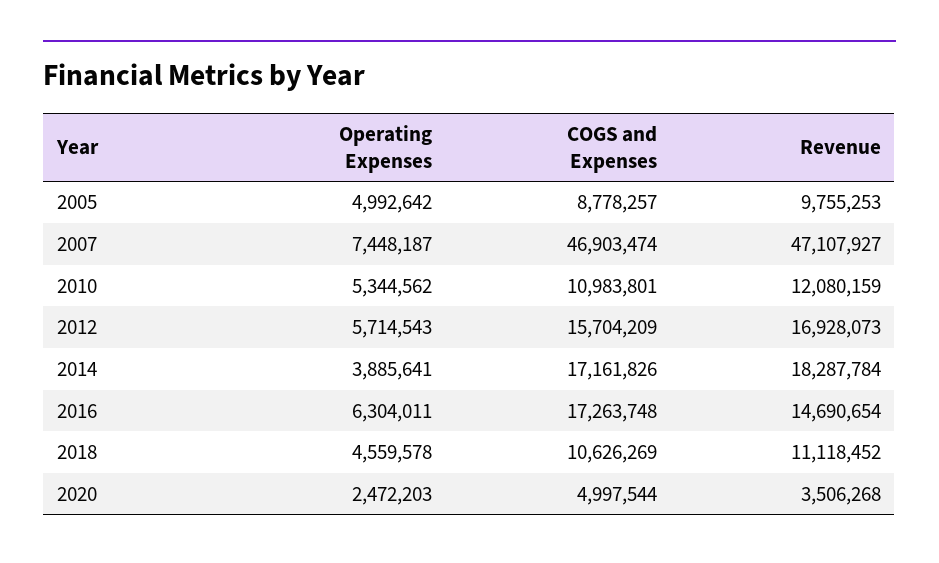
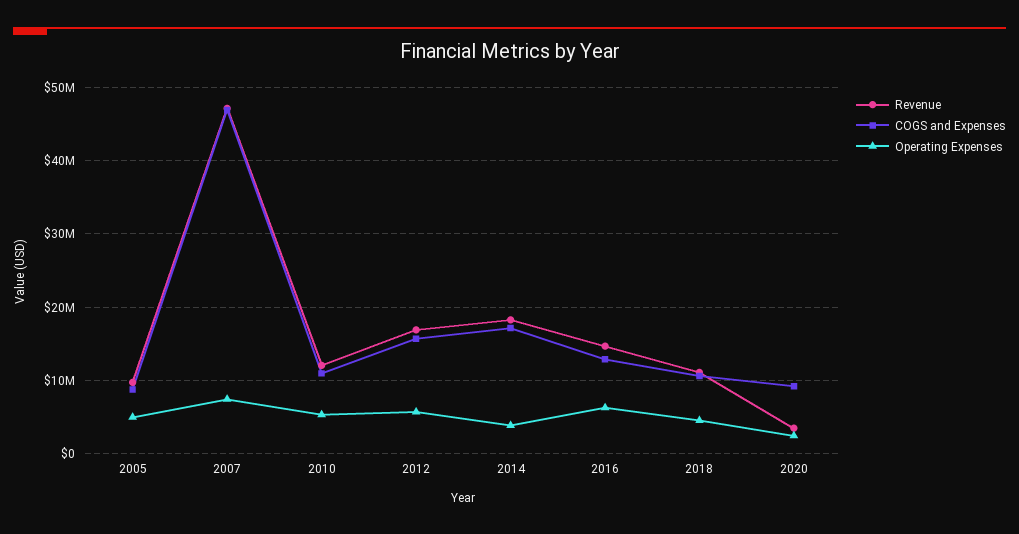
  {
    "Operating Expenses": {
      "2005": 4992642,
      "2007": 7448187,
      "2010": 5344562,
      "2012": 5714543,
      "2014": 3885641,
      "2016": 6304011,
      "2018": 4559578,
      "2020": 2472203
    },
    "COGS and Expenses": {
      "2005": 8778257,
      "2007": 46903474,
      "2010": 10983801,
      "2012": 15704209,
      "2014": 17161826,
-     "2016": 17263748,
+     "2016": 13000000,
      "2018": 10626269,
-     "2020": 4997544
+     "2020": 9000000
    },
    "Revenue": {
      "2005": 9755253,
      "2007": 47107927,
      "2010": 12080159,
      "2012": 16928073,
      "2014": 18287784,
      "2016": 14690654,
      "2018": 11118452,
      "2020": 3506268
    }
  }

